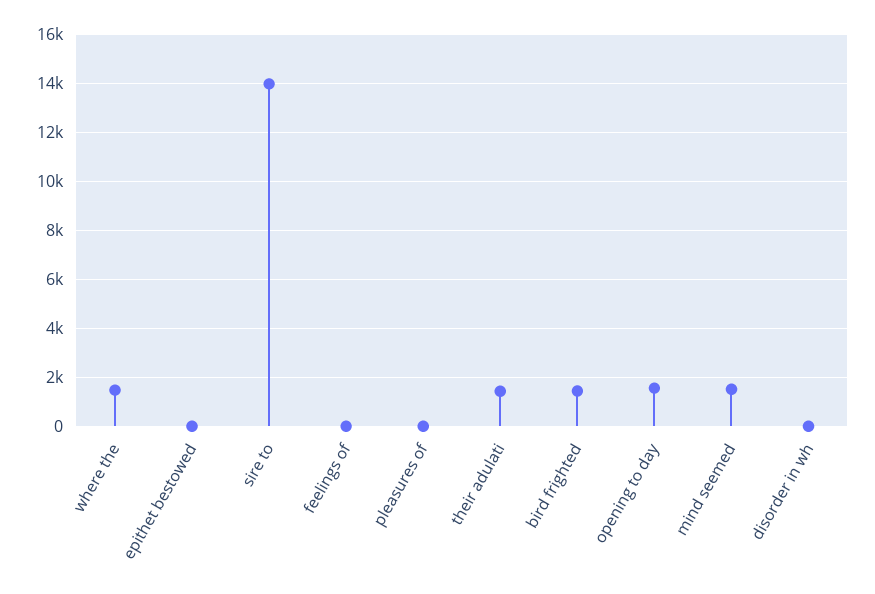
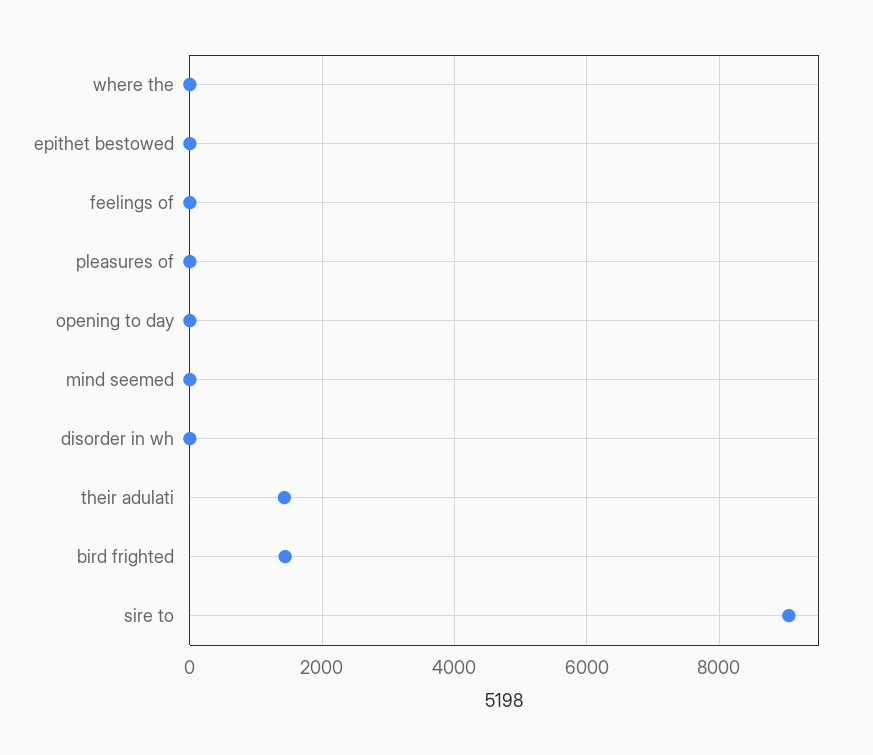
  {
-   "where the": 1500,
+   "where the": 0,
    "epithet bestowed": 0,
-   "sire to": 14000,
+   "sire to": 9000,
    "feelings of": 0,
    "pleasures of": 0,
    "their adulati": 1400,
    "bird frighted": 1400,
-   "opening to day": 1500,
+   "opening to day": 0,
-   "mind seemed": 1500,
+   "mind seemed": 0,
    "disorder in wh": 0
  }

